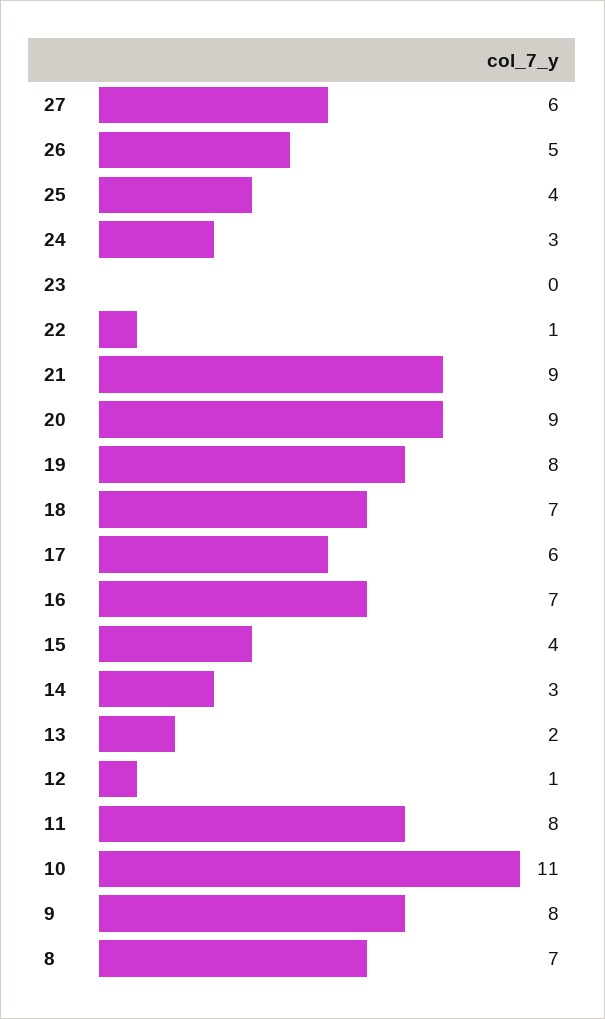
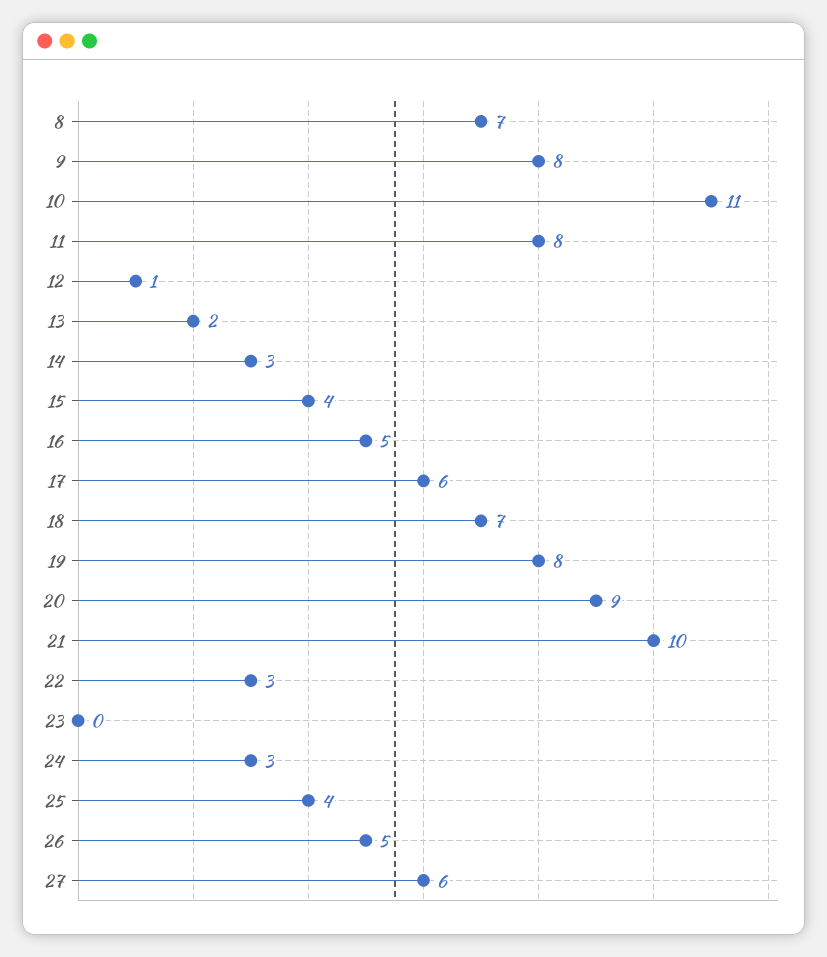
  {
    "27": 6,
    "26": 5,
    "25": 4,
    "24": 3,
    "23": 0,
-   "22": 1,
+   "22": 3,
-   "21": 9,
+   "21": 10,
    "20": 9,
    "19": 8,
    "18": 7,
    "17": 6,
-   "16": 7,
+   "16": 5,
    "15": 4,
    "14": 3,
    "13": 2,
    "12": 1,
    "11": 8,
    "10": 11,
    "9": 8,
    "8": 7
  }

